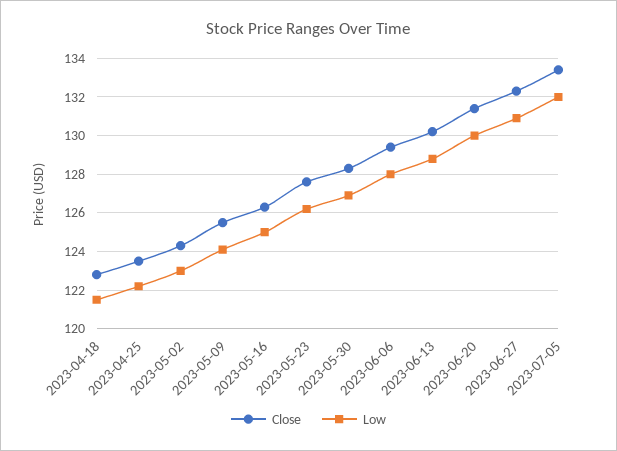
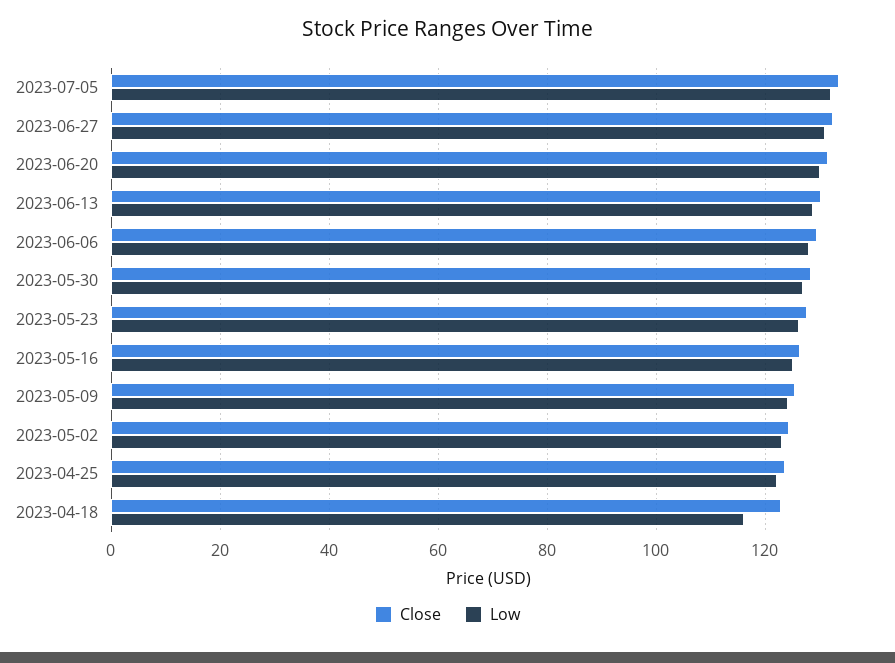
  {
    "Close": {
      "2023-04-18": 123,
      "2023-04-25": 123.5,
      "2023-05-02": 124.5,
      "2023-05-09": 125.5,
      "2023-05-16": 126.5,
      "2023-05-23": 127.5,
      "2023-05-30": 128.5,
      "2023-06-06": 129.5,
      "2023-06-13": 130,
      "2023-06-20": 131.5,
      "2023-06-27": 132.5,
      "2023-07-05": 133.5
    },
    "Low": {
-     "2023-04-18": 121.5,
+     "2023-04-18": 116,
      "2023-04-25": 122,
      "2023-05-02": 123,
      "2023-05-09": 124,
      "2023-05-16": 125,
      "2023-05-23": 126,
      "2023-05-30": 127,
      "2023-06-06": 128,
      "2023-06-13": 129,
      "2023-06-20": 130,
      "2023-06-27": 131,
      "2023-07-05": 132
    }
  }

